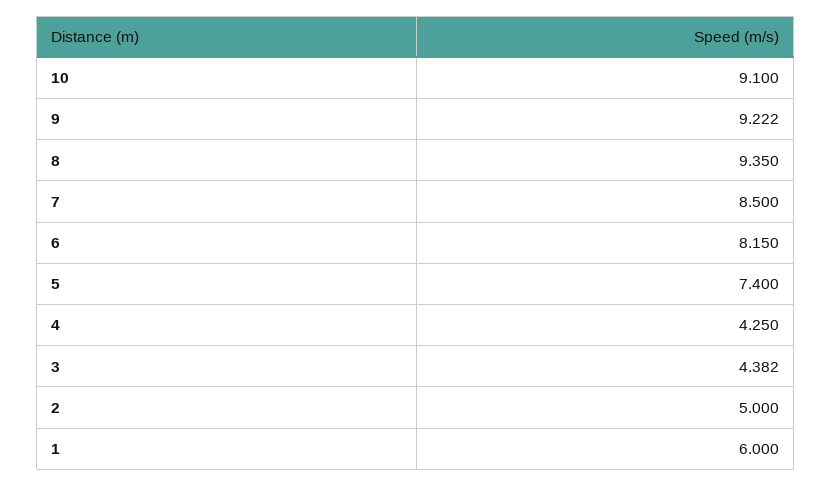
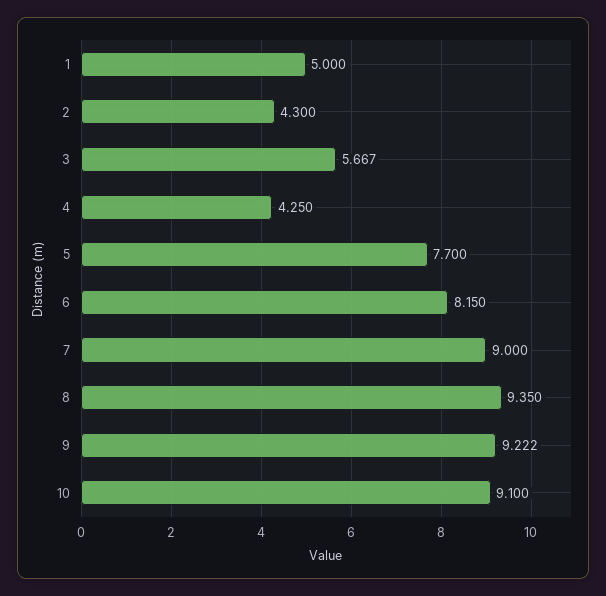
  {
    "10": 9.1,
    "9": 9.222,
    "8": 9.35,
-   "7": 8.5,
+   "7": 9,
    "6": 8.15,
-   "5": 7.4,
+   "5": 7.7,
    "4": 4.25,
-   "3": 4.382,
+   "3": 5.667,
-   "2": 5,
+   "2": 4.3,
-   "1": 6
+   "1": 5
  }

